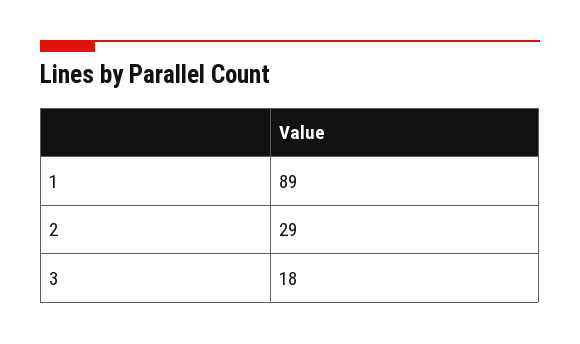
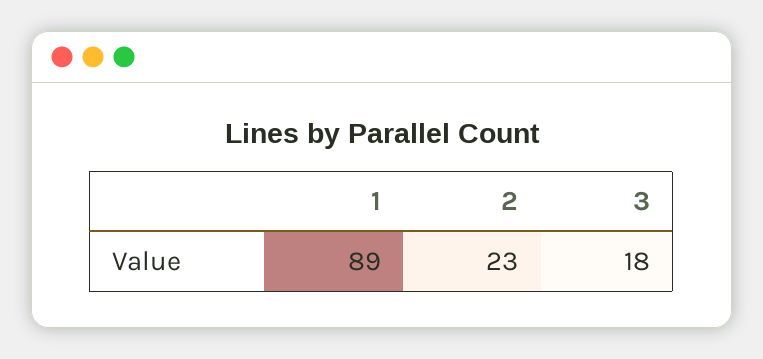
  {
    "1": 89,
-   "2": 29,
+   "2": 23,
    "3": 18
  }

